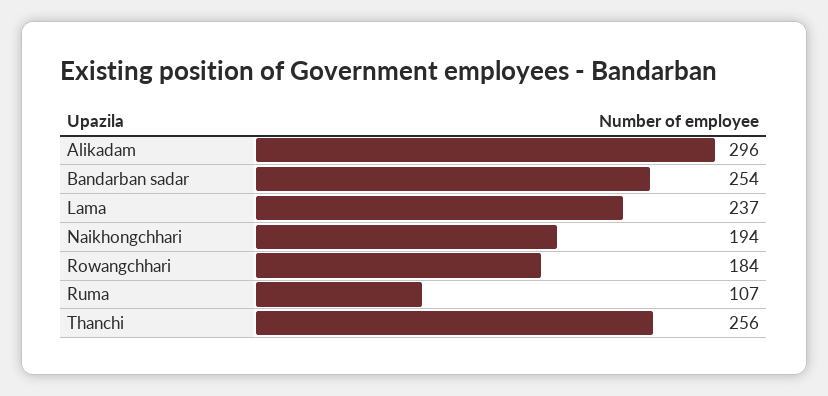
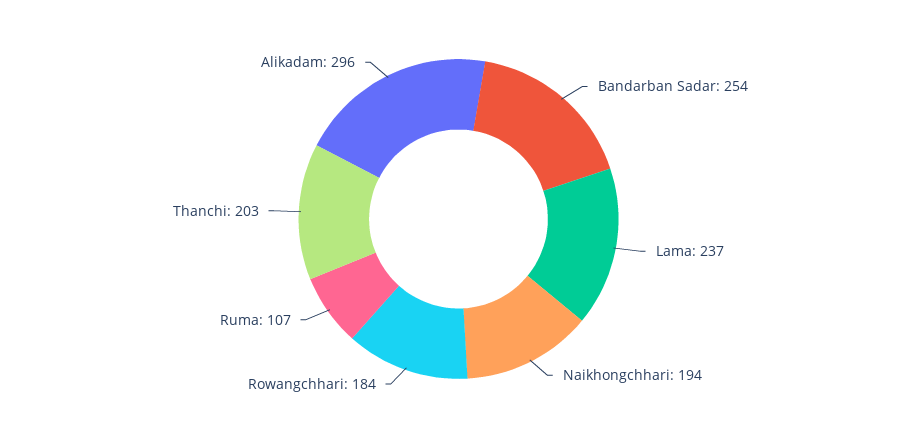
  {
    "Alikadam": 296,
    "Bandarban sadar": 254,
    "Lama": 237,
    "Naikhongchhari": 194,
    "Rowangchhari": 184,
    "Ruma": 107,
-   "Thanchi": 256
+   "Thanchi": 203
  }

